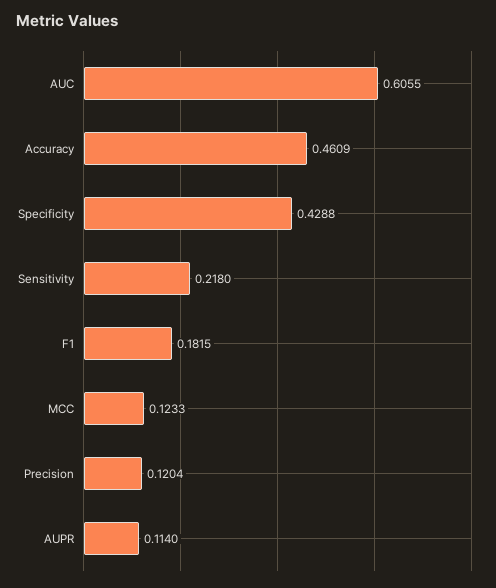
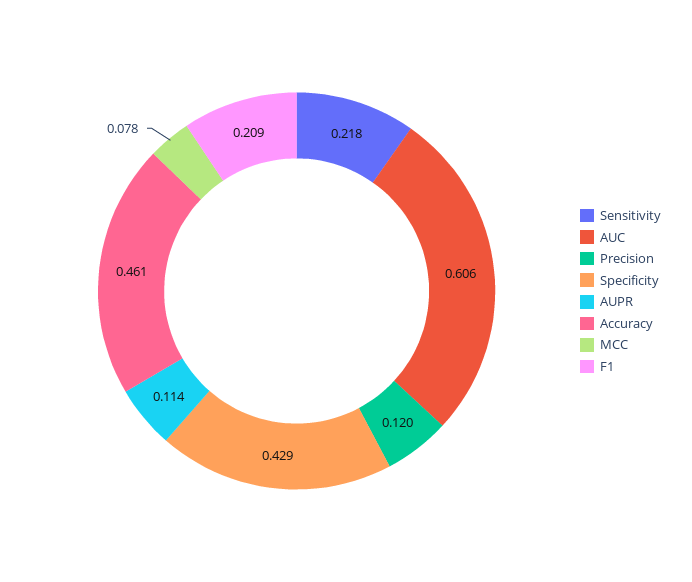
  {
    "AUC": 0.6055,
    "Accuracy": 0.4609,
    "Specificity": 0.4288,
    "Sensitivity": 0.218,
-   "F1": 0.1815,
+   "F1": 0.209,
-   "MCC": 0.1233,
+   "MCC": 0.078,
    "Precision": 0.1204,
    "AUPR": 0.114
  }

